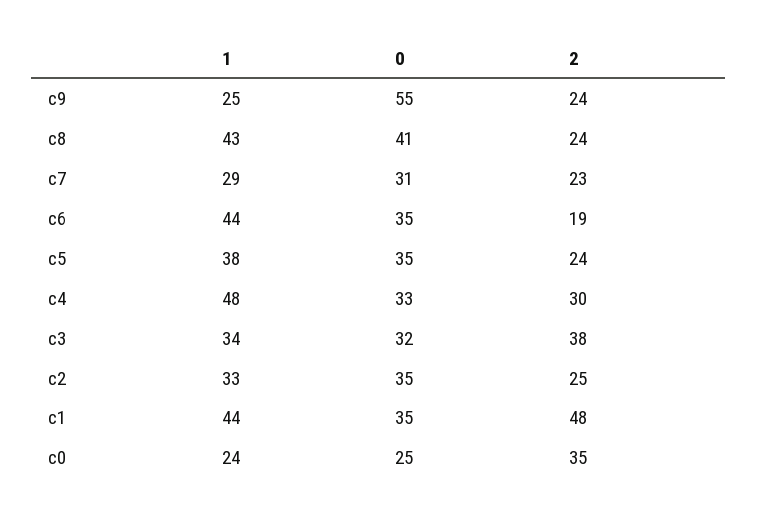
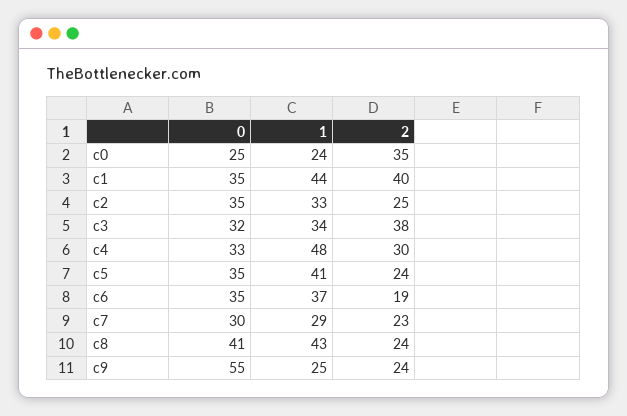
  {
    "1": {
      "c9": 25,
      "c8": 43,
      "c7": 29,
-     "c6": 44,
+     "c6": 37,
-     "c5": 38,
+     "c5": 41,
      "c4": 48,
      "c3": 34,
      "c2": 33,
      "c1": 44,
      "c0": 24
    },
    "0": {
      "c9": 55,
      "c8": 41,
-     "c7": 31,
+     "c7": 30,
      "c6": 35,
      "c5": 35,
      "c4": 33,
      "c3": 32,
      "c2": 35,
      "c1": 35,
      "c0": 25
    },
    "2": {
      "c9": 24,
      "c8": 24,
      "c7": 23,
      "c6": 19,
      "c5": 24,
      "c4": 30,
      "c3": 38,
      "c2": 25,
-     "c1": 48,
+     "c1": 40,
      "c0": 35
    }
  }

